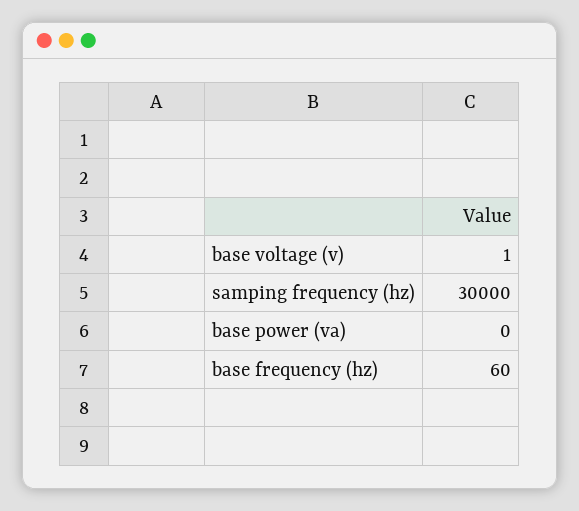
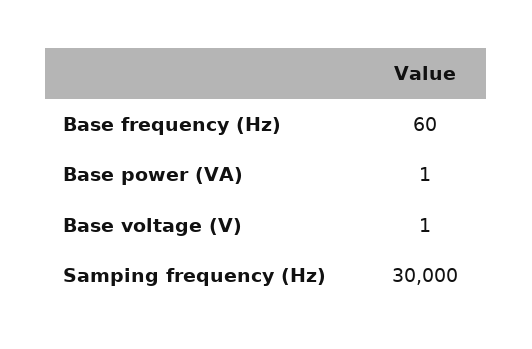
  {
    "base voltage (v)": 1,
    "samping frequency (hz)": 30000,
-   "base power (va)": 0,
+   "base power (va)": 1,
    "base frequency (hz)": 60
  }

